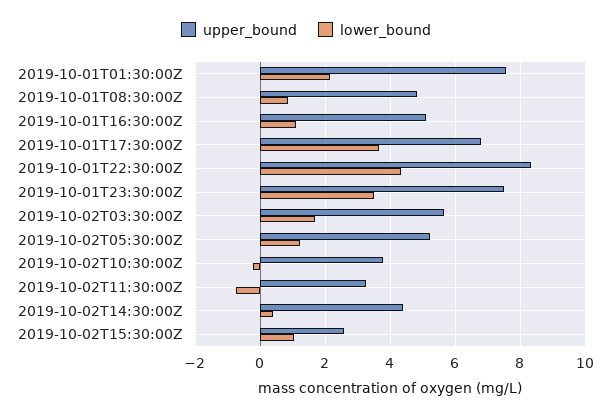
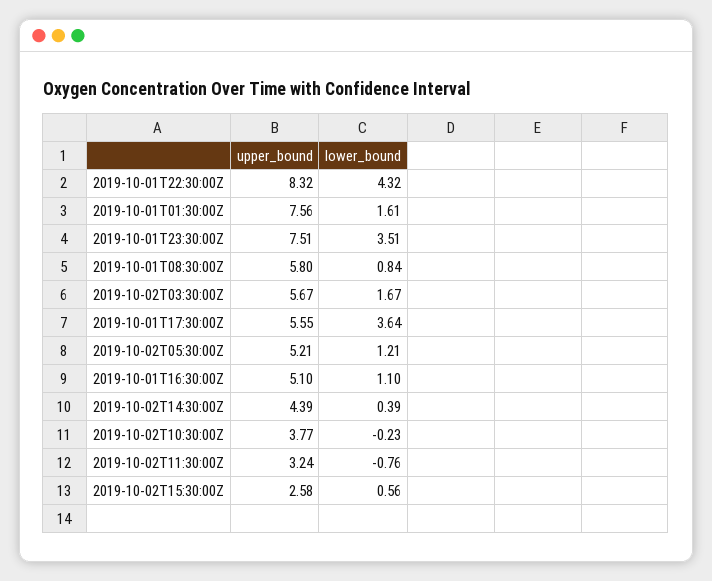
  {
    "upper_bound": {
      "2019-10-01T01:30:00Z": 7.56,
-     "2019-10-01T08:30:00Z": 4.8,
+     "2019-10-01T08:30:00Z": 5.8,
      "2019-10-01T16:30:00Z": 5.1,
-     "2019-10-01T17:30:00Z": 6.8,
+     "2019-10-01T17:30:00Z": 5.55,
      "2019-10-01T22:30:00Z": 8.32,
      "2019-10-01T23:30:00Z": 7.51,
      "2019-10-02T03:30:00Z": 5.67,
      "2019-10-02T05:30:00Z": 5.21,
      "2019-10-02T10:30:00Z": 3.77,
      "2019-10-02T11:30:00Z": 3.24,
      "2019-10-02T14:30:00Z": 4.39,
      "2019-10-02T15:30:00Z": 2.58
    },
    "lower_bound": {
-     "2019-10-01T01:30:00Z": 2.2,
+     "2019-10-01T01:30:00Z": 1.61,
      "2019-10-01T08:30:00Z": 0.84,
      "2019-10-01T16:30:00Z": 1.1,
      "2019-10-01T17:30:00Z": 3.64,
      "2019-10-01T22:30:00Z": 4.32,
      "2019-10-01T23:30:00Z": 3.51,
      "2019-10-02T03:30:00Z": 1.67,
      "2019-10-02T05:30:00Z": 1.21,
      "2019-10-02T10:30:00Z": -0.23,
      "2019-10-02T11:30:00Z": -0.76,
      "2019-10-02T14:30:00Z": 0.39,
-     "2019-10-02T15:30:00Z": 1
+     "2019-10-02T15:30:00Z": 0.56
    }
  }

